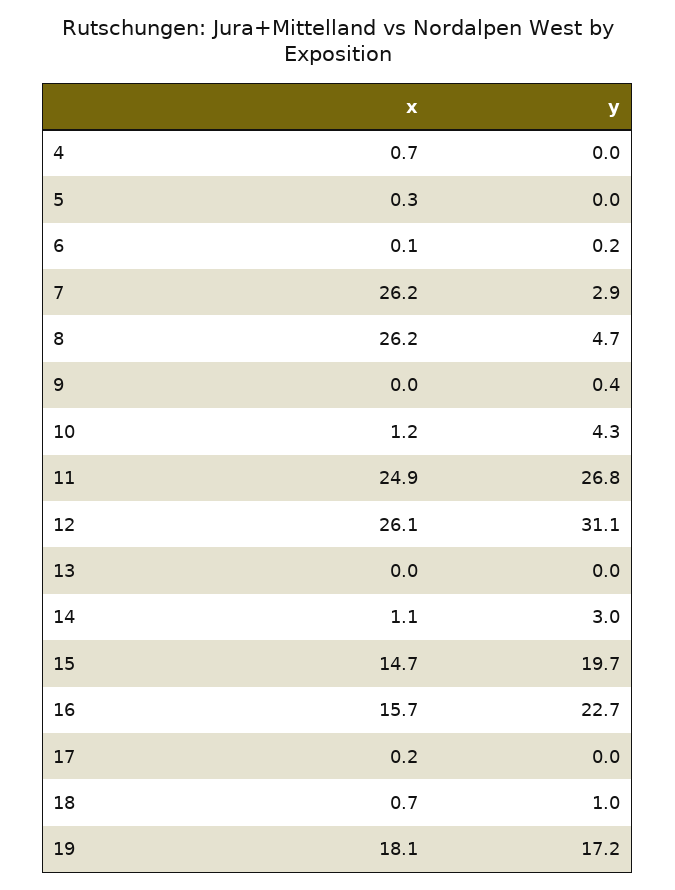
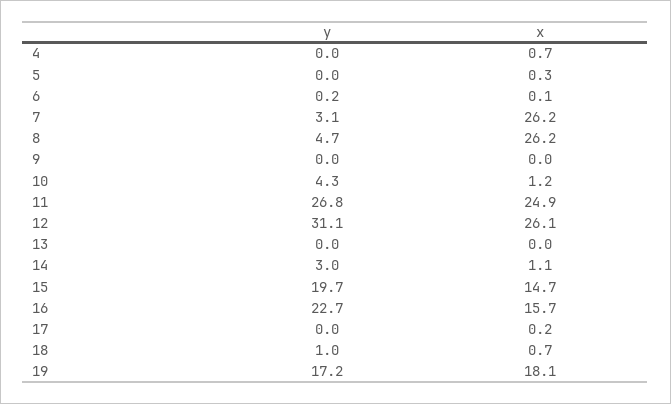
  {
    "x": {
      "4": 0.7,
      "5": 0.3,
      "6": 0.1,
      "7": 26.2,
      "8": 26.2,
      "9": 0,
      "10": 1.2,
      "11": 24.9,
      "12": 26.1,
      "13": 0,
      "14": 1.1,
      "15": 14.7,
      "16": 15.7,
      "17": 0.2,
      "18": 0.7,
      "19": 18.1
    },
    "y": {
      "4": 0,
      "5": 0,
      "6": 0.2,
-     "7": 2.9,
+     "7": 3.1,
      "8": 4.7,
-     "9": 0.4,
+     "9": 0,
      "10": 4.3,
      "11": 26.8,
      "12": 31.1,
      "13": 0,
      "14": 3,
      "15": 19.7,
      "16": 22.7,
      "17": 0,
      "18": 1,
      "19": 17.2
    }
  }

